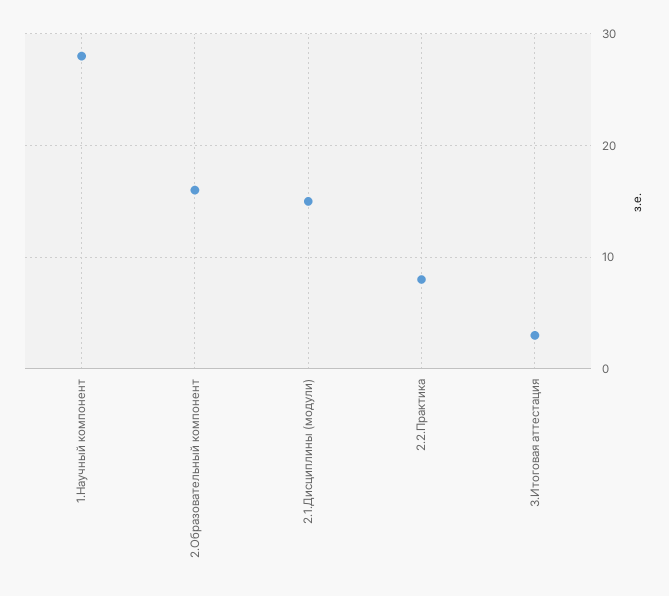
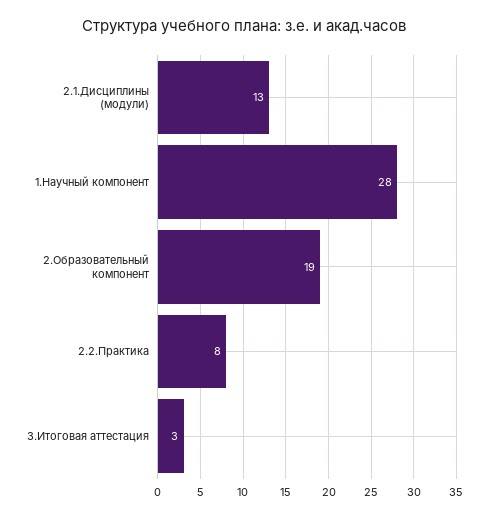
  {
    "1.Научный компонент": 28,
-   "2.Образовательный компонент": 16,
+   "2.Образовательный компонент": 19,
-   "2.1.Дисциплины (модули)": 15,
+   "2.1.Дисциплины (модули)": 13,
    "2.2.Практика": 8,
    "3.Итоговая аттестация": 3
  }

